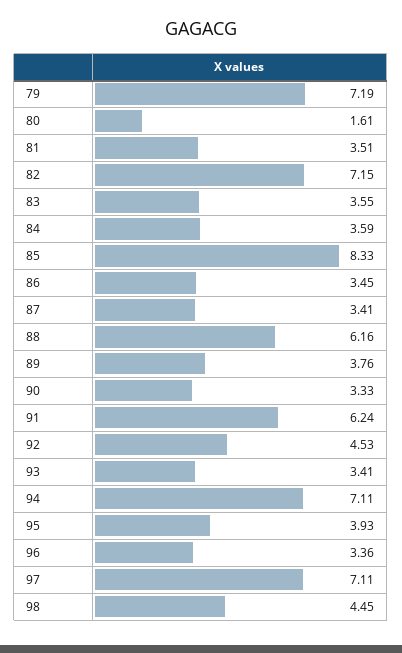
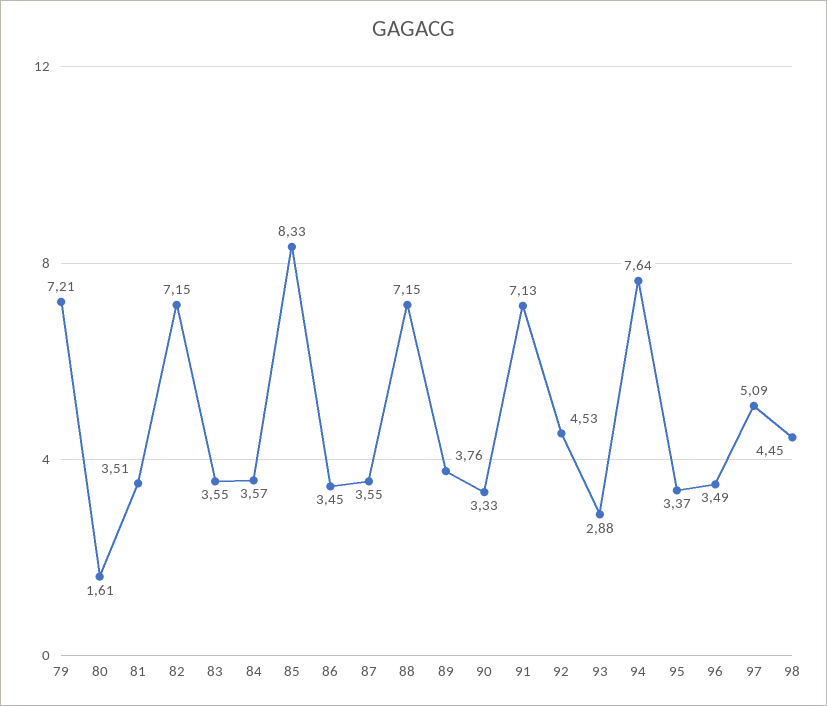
  {
-   "79": 7.19,
+   "79": 7.21,
    "80": 1.61,
    "81": 3.51,
    "82": 7.15,
    "83": 3.55,
-   "84": 3.59,
+   "84": 3.57,
    "85": 8.33,
    "86": 3.45,
-   "87": 3.41,
+   "87": 3.55,
-   "88": 6.16,
+   "88": 7.15,
    "89": 3.76,
    "90": 3.33,
-   "91": 6.24,
+   "91": 7.13,
    "92": 4.53,
-   "93": 3.41,
+   "93": 2.88,
-   "94": 7.11,
+   "94": 7.64,
-   "95": 3.93,
+   "95": 3.37,
-   "96": 3.36,
+   "96": 3.49,
-   "97": 7.11,
+   "97": 5.09,
    "98": 4.45
  }

